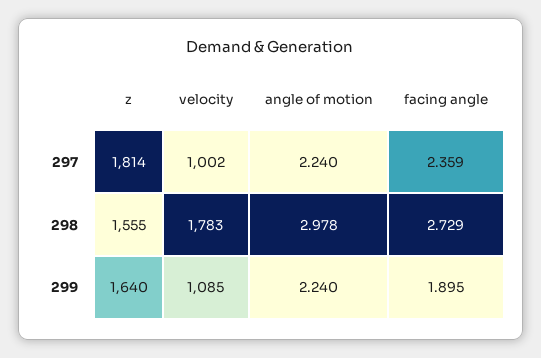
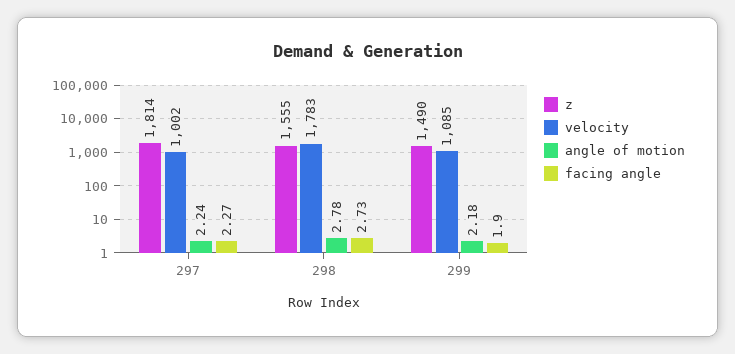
  {
    "z": {
      "297": 1814,
      "298": 1555,
-     "299": 1640
+     "299": 1490
    },
    "velocity": {
      "297": 1002,
      "298": 1783,
      "299": 1085
    },
    "angle of motion": {
      "297": 2.24,
-     "298": 2.978,
+     "298": 2.78,
-     "299": 2.24
+     "299": 2.18
    },
    "facing angle": {
-     "297": 2.359,
+     "297": 2.27,
      "298": 2.729,
      "299": 1.895
    }
  }

